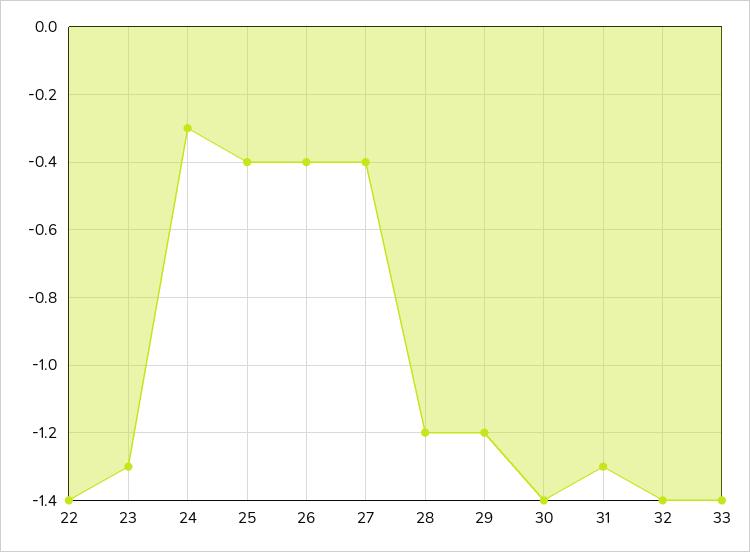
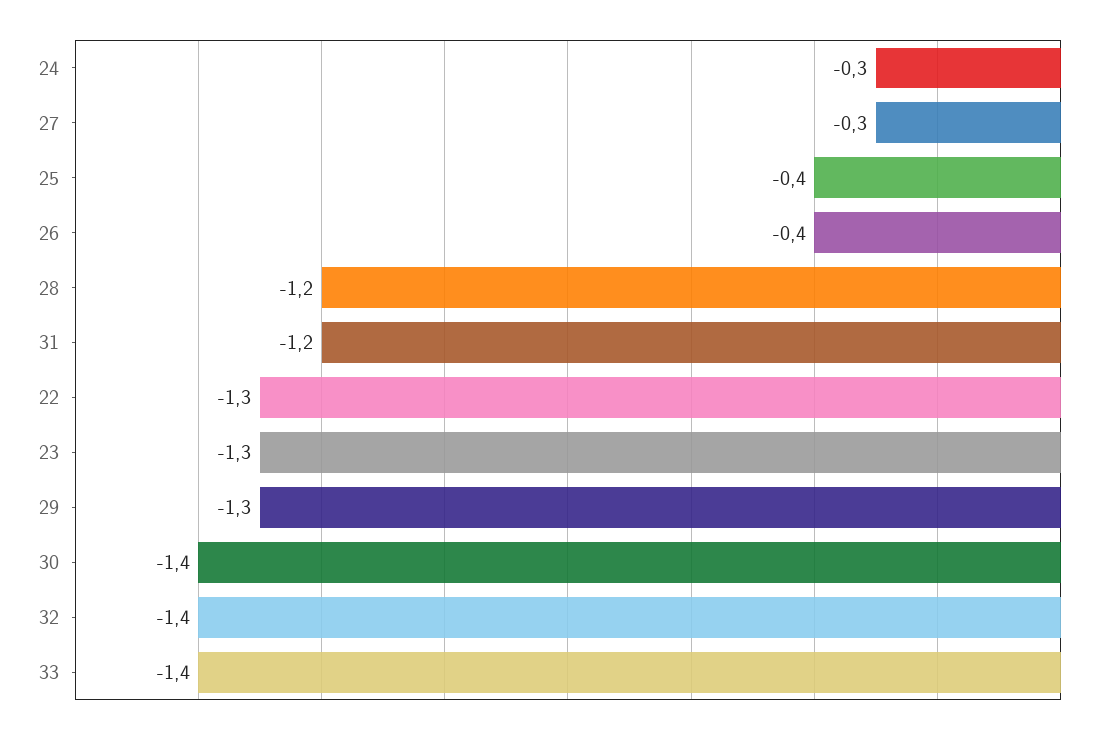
  {
-   "22": -1.4,
+   "22": -1.3,
    "23": -1.3,
    "24": -0.3,
    "25": -0.4,
    "26": -0.4,
-   "27": -0.4,
+   "27": -0.3,
    "28": -1.2,
-   "29": -1.2,
+   "29": -1.3,
    "30": -1.4,
-   "31": -1.3,
+   "31": -1.2,
    "32": -1.4,
    "33": -1.4
  }

